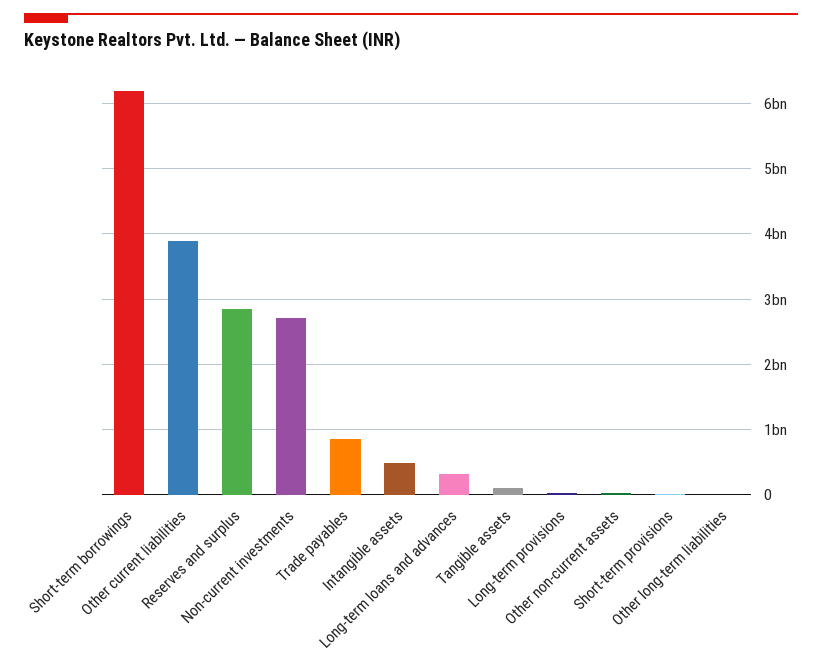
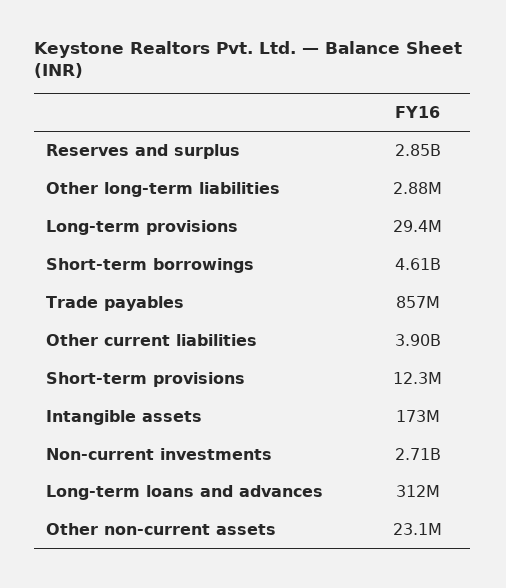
  {
-   "Short-term borrowings": 6200000000,
+   "Short-term borrowings": 4610000000,
    "Other current liabilities": 3900000000,
    "Reserves and surplus": 2850000000,
    "Non-current investments": 2710000000,
    "Trade payables": 857000000,
-   "Intangible assets": 500000000,
+   "Intangible assets": 173000000,
    "Long-term loans and advances": 312000000,
-   "Tangible assets": 100000000,
    "Long-term provisions": 29400000,
    "Other non-current assets": 23100000,
    "Short-term provisions": 12300000,
    "Other long-term liabilities": 2880000
  }

